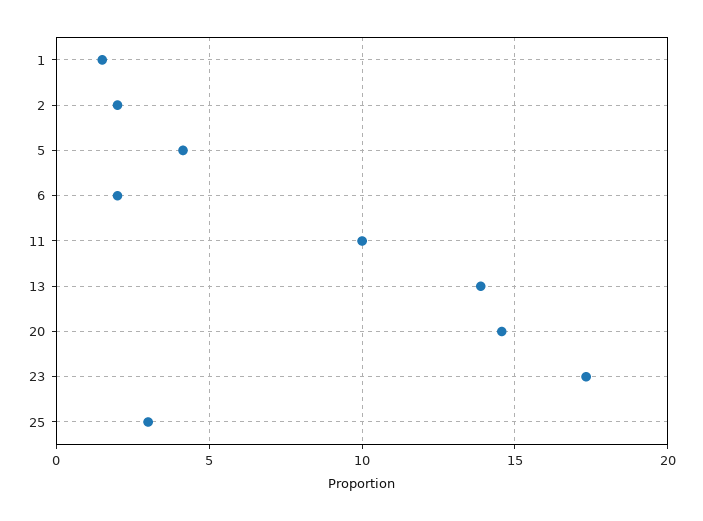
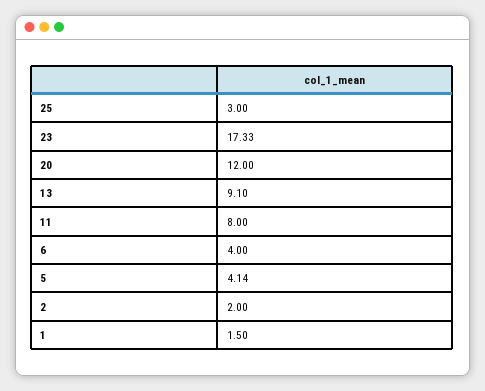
  {
    "1": 1.5,
    "2": 2,
    "5": 4.14,
-   "6": 2,
+   "6": 4,
-   "11": 10,
+   "11": 8,
-   "13": 14,
+   "13": 9.1,
-   "20": 14.5,
+   "20": 12,
    "23": 17.33,
    "25": 3
  }

